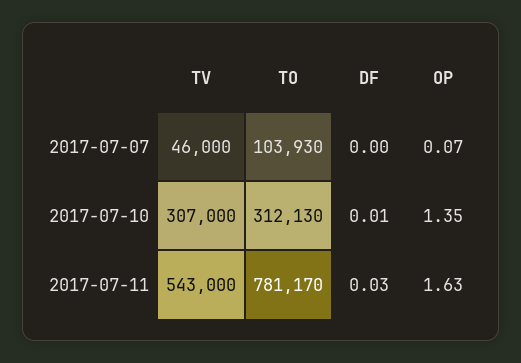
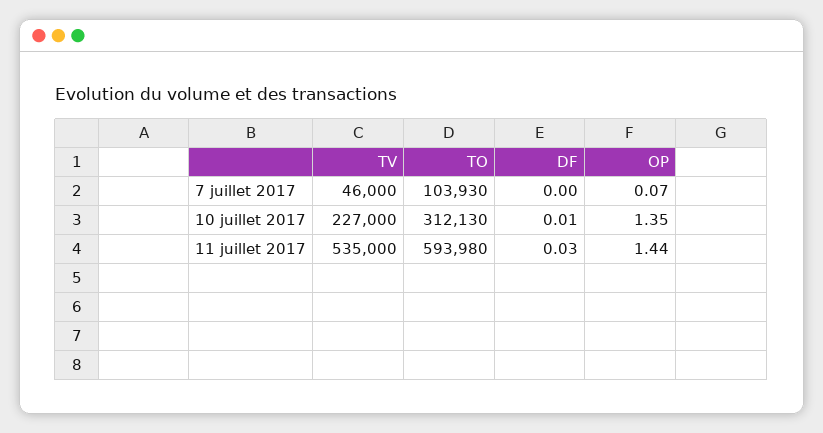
  {
    "TV": {
      "2017-07-07": 46000,
-     "2017-07-10": 307000,
+     "2017-07-10": 227000,
-     "2017-07-11": 543000
+     "2017-07-11": 535000
    },
    "TO": {
      "2017-07-07": 103930,
      "2017-07-10": 312130,
-     "2017-07-11": 781170
+     "2017-07-11": 593980
    },
    "DF": {
      "2017-07-07": 0,
      "2017-07-10": 0.01,
      "2017-07-11": 0.03
    },
    "OP": {
      "2017-07-07": 0.07,
      "2017-07-10": 1.35,
-     "2017-07-11": 1.63
+     "2017-07-11": 1.44
    }
  }

